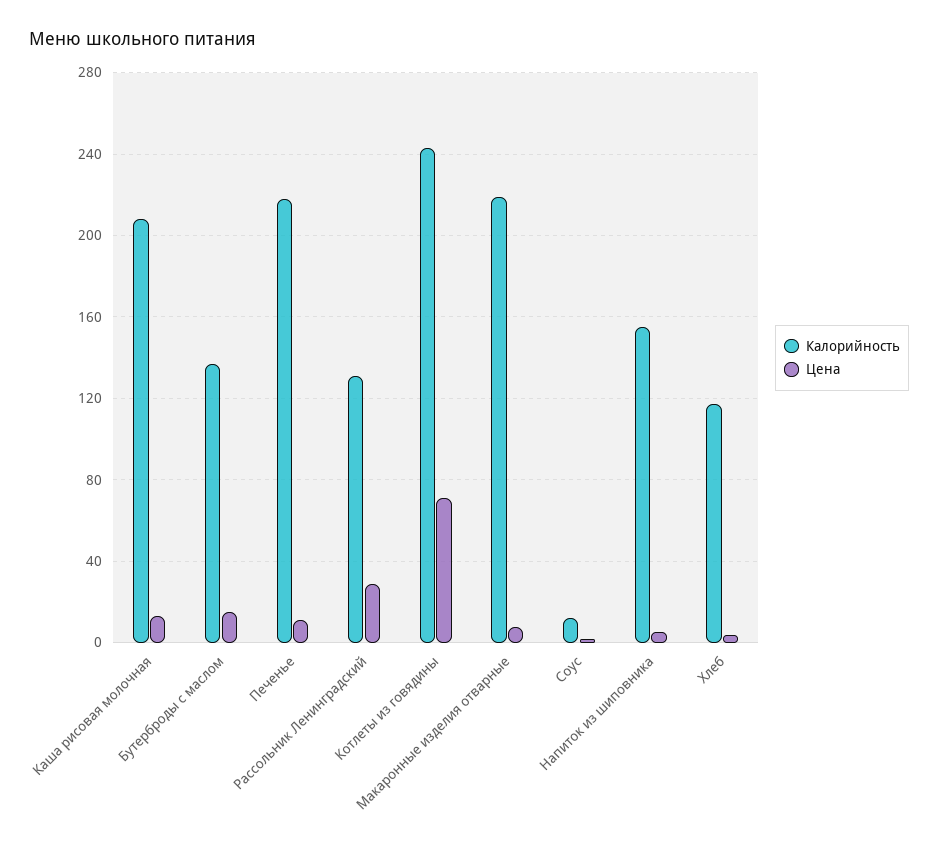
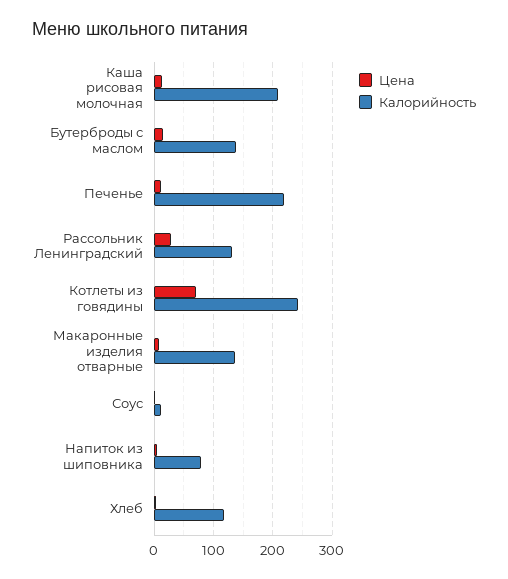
  {
    "Калорийность": {
      "Каша рисовая молочная": 210,
      "Бутерброды с маслом": 135,
      "Печенье": 220,
      "Рассольник Ленинградский": 130,
      "Котлеты из говядины": 245,
-     "Макаронные изделия отварные": 220,
+     "Макаронные изделия отварные": 140,
      "Соус": 10,
-     "Напиток из шиповника": 155,
+     "Напиток из шиповника": 80,
      "Хлеб": 115
    },
    "Цена": {
      "Каша рисовая молочная": 15,
      "Бутерброды с маслом": 15,
      "Печенье": 10,
      "Рассольник Ленинградский": 30,
      "Котлеты из говядины": 70,
      "Макаронные изделия отварные": 10,
      "Соус": 0,
      "Напиток из шиповника": 5,
      "Хлеб": 5
    }
  }

